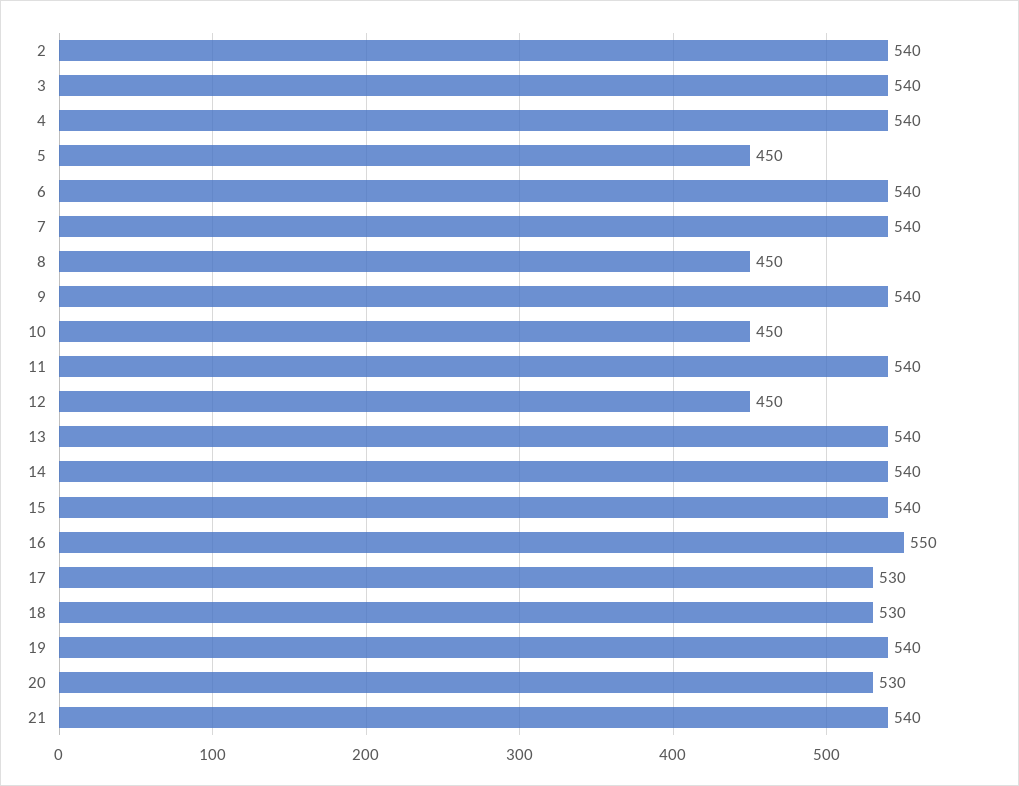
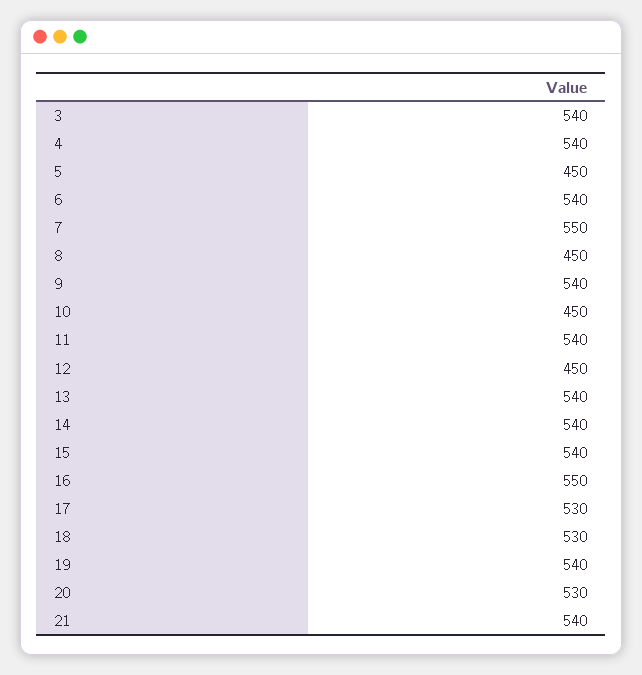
  {
-   "2": 540,
    "3": 540,
    "4": 540,
    "5": 450,
    "6": 540,
-   "7": 540,
+   "7": 550,
    "8": 450,
    "9": 540,
    "10": 450,
    "11": 540,
    "12": 450,
    "13": 540,
    "14": 540,
    "15": 540,
    "16": 550,
    "17": 530,
    "18": 530,
    "19": 540,
    "20": 530,
    "21": 540
  }

